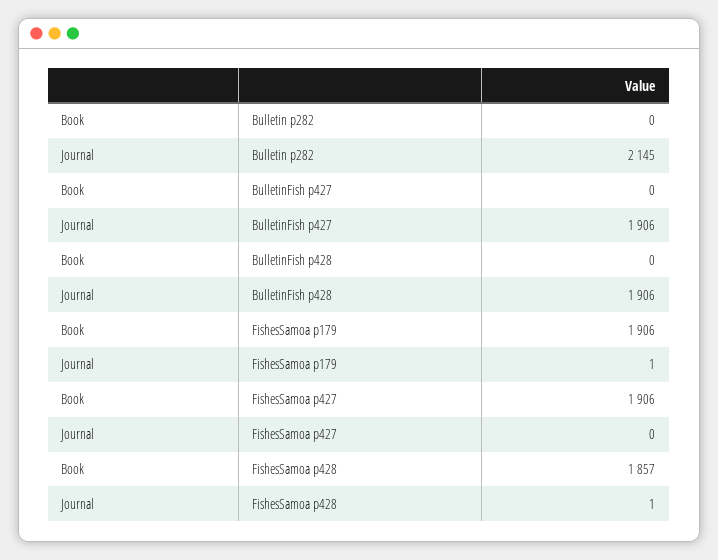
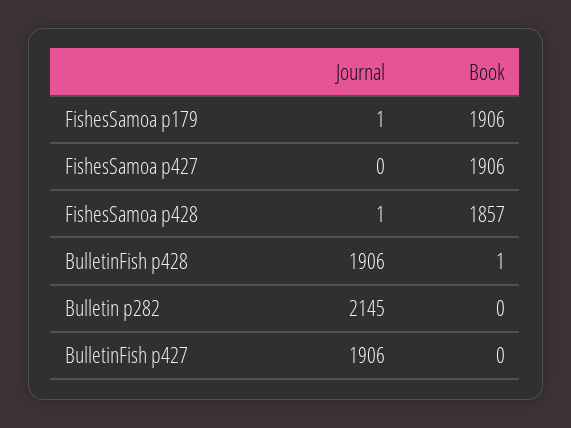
  {
    "Book": {
      "Bulletin p282": 0,
      "BulletinFish p427": 0,
-     "BulletinFish p428": 0,
+     "BulletinFish p428": 1,
      "FishesSamoa p179": 1906,
      "FishesSamoa p427": 1906,
      "FishesSamoa p428": 1857
    },
    "Journal": {
      "Bulletin p282": 2145,
      "BulletinFish p427": 1906,
      "BulletinFish p428": 1906,
      "FishesSamoa p179": 1,
      "FishesSamoa p427": 0,
      "FishesSamoa p428": 1
    }
  }

